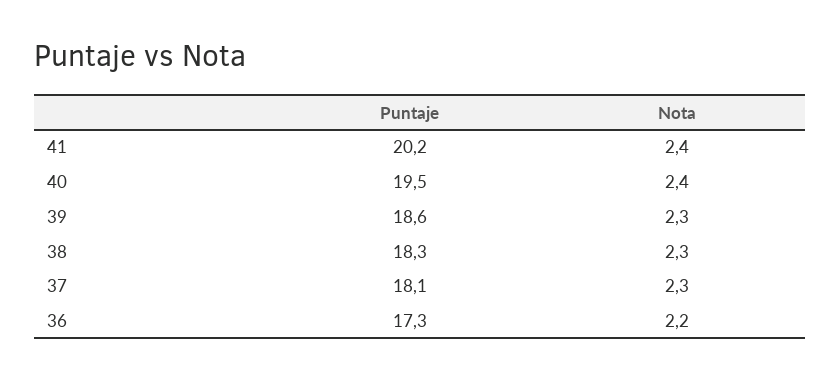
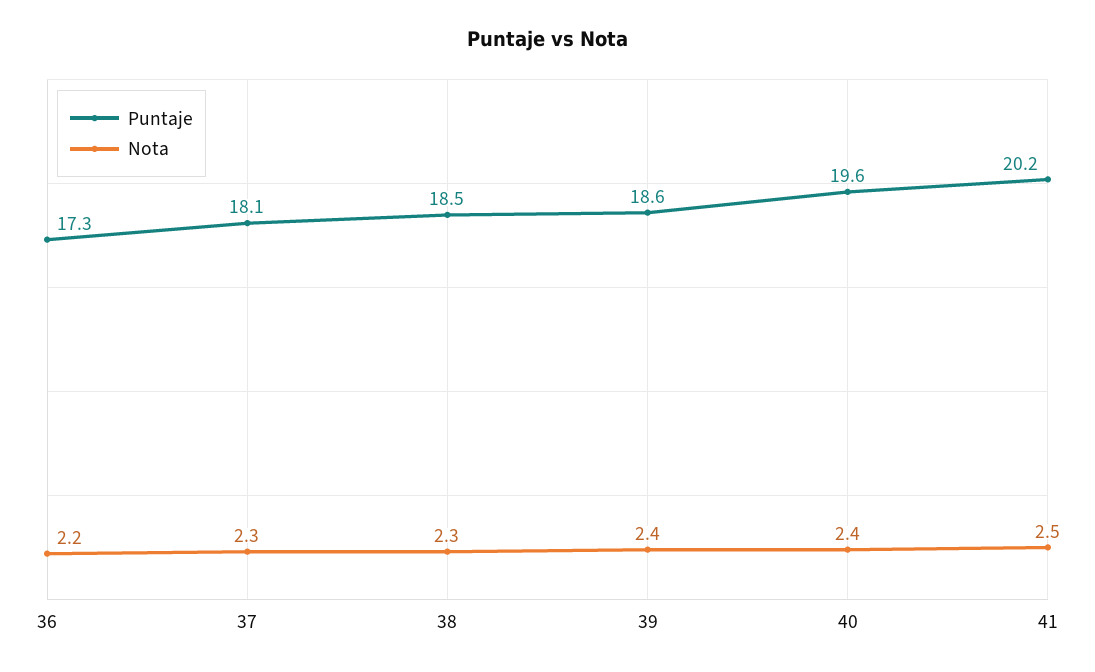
  {
    "Puntaje": {
      "41": 20.2,
-     "40": 19.5,
+     "40": 19.6,
      "39": 18.6,
-     "38": 18.3,
+     "38": 18.5,
      "37": 18.1,
      "36": 17.3
    },
    "Nota": {
-     "41": 2.4,
+     "41": 2.5,
      "40": 2.4,
-     "39": 2.3,
+     "39": 2.4,
      "38": 2.3,
      "37": 2.3,
      "36": 2.2
    }
  }

